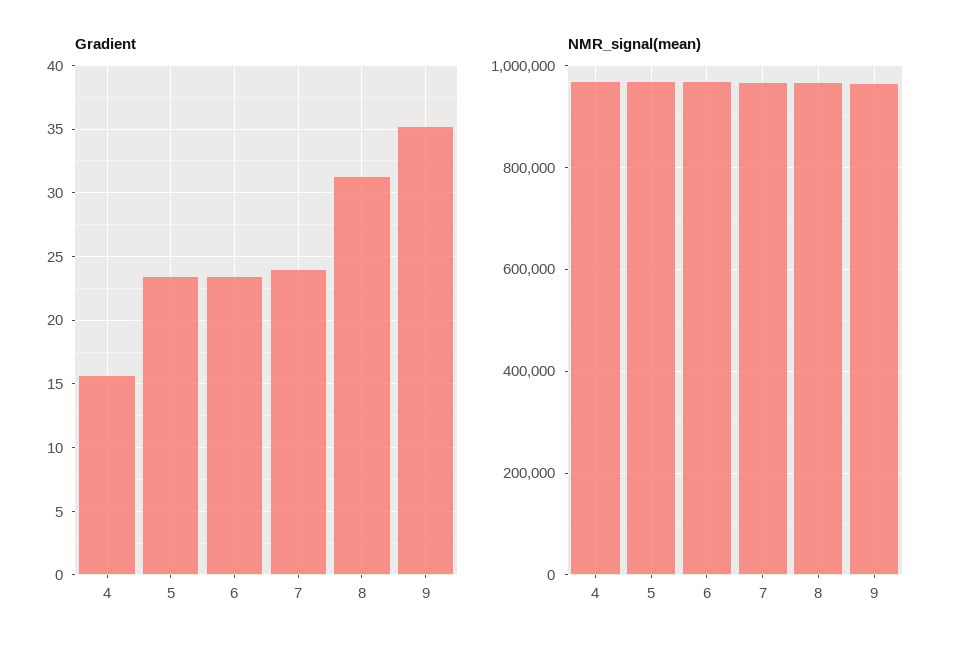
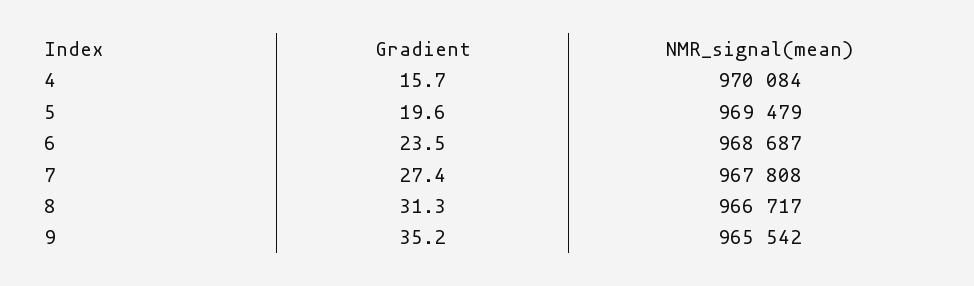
  {
    "Gradient": {
      "4": 15.7,
-     "5": 23.5,
+     "5": 19.6,
      "6": 23.5,
-     "7": 24,
+     "7": 27.4,
      "8": 31.3,
      "9": 35.2
    },
    "NMR_signal(mean)": {
      "4": 970084,
      "5": 969479,
      "6": 968687,
      "7": 967808,
      "8": 966717,
      "9": 965542
    }
  }

